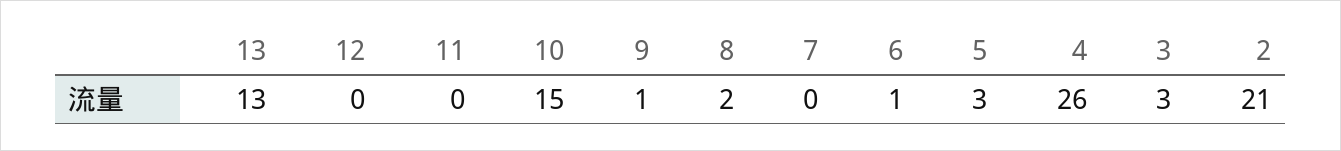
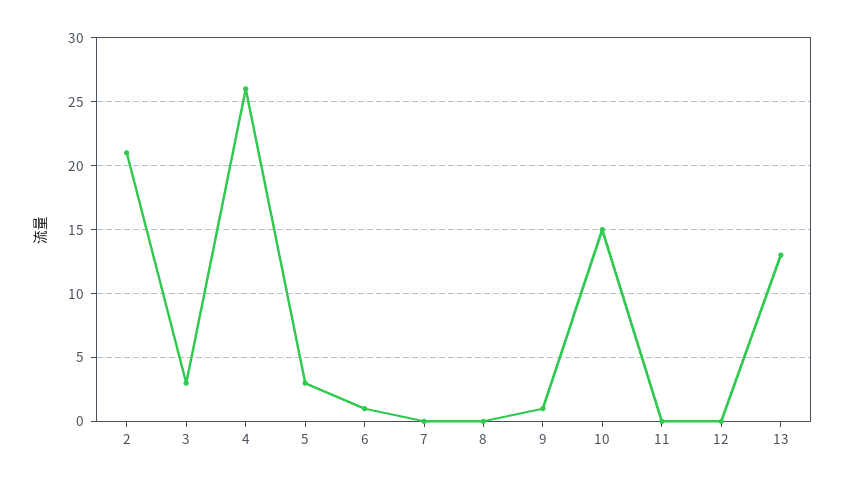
  {
    "13": 13,
    "12": 0,
    "11": 0,
    "10": 15,
    "9": 1,
-   "8": 2,
+   "8": 0,
    "7": 0,
    "6": 1,
    "5": 3,
    "4": 26,
    "3": 3,
    "2": 21
  }

